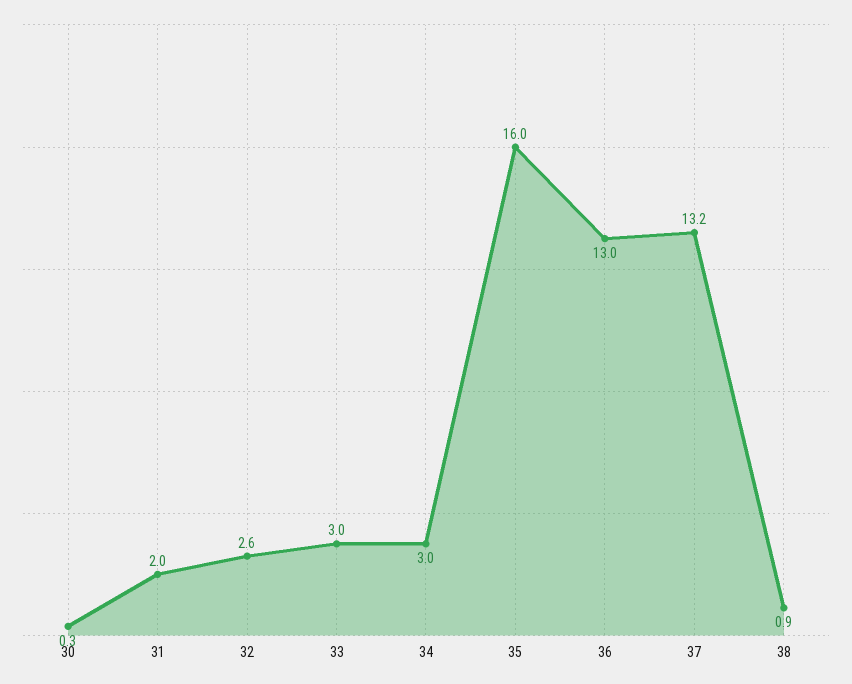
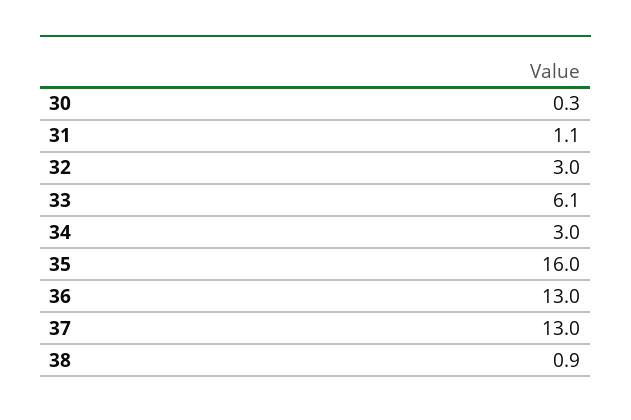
  {
    "30": 0.3,
-   "31": 2,
+   "31": 1.1,
-   "32": 2.6,
+   "32": 3,
-   "33": 3,
+   "33": 6.1,
    "34": 3,
    "35": 16,
    "36": 13,
-   "37": 13.2,
+   "37": 13,
    "38": 0.9
  }

